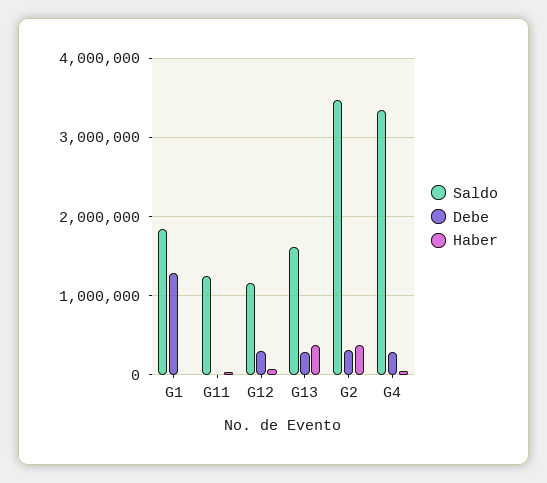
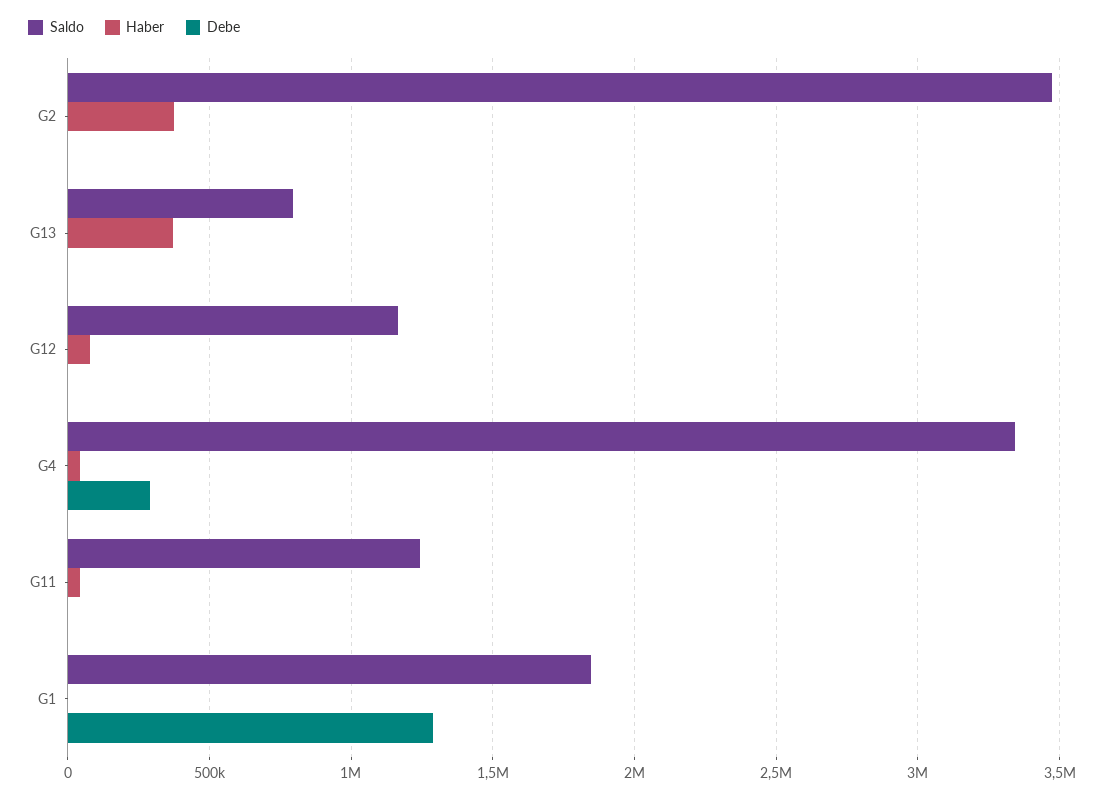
  {
    "Saldo": {
      "G1": 1850000,
      "G11": 1250000,
      "G12": 1150000,
-     "G13": 1600000,
+     "G13": 800000,
      "G2": 3450000,
      "G4": 3350000
    },
    "Debe": {
      "G1": 1300000,
      "G11": 0,
-     "G12": 300000,
+     "G12": 0,
-     "G13": 300000,
+     "G13": 0,
-     "G2": 300000,
+     "G2": 0,
      "G4": 300000
    },
    "Haber": {
      "G1": 0,
      "G11": 50000,
      "G12": 100000,
      "G13": 350000,
      "G2": 400000,
      "G4": 50000
    }
  }

